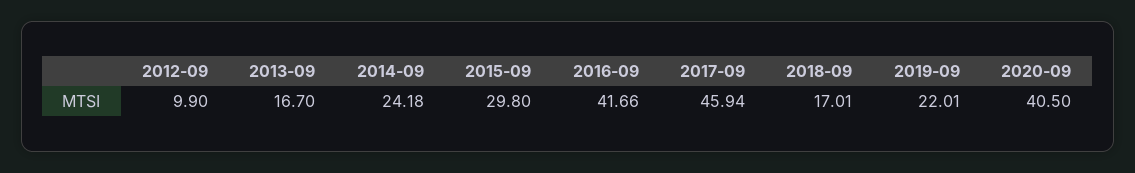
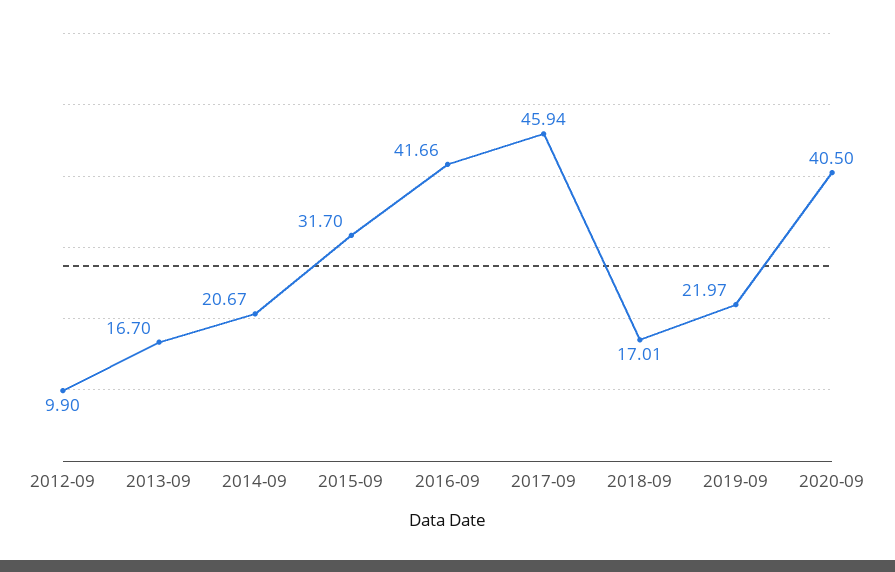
  {
    "2012-09": 9.9,
    "2013-09": 16.7,
-   "2014-09": 24.18,
+   "2014-09": 20.67,
-   "2015-09": 29.8,
+   "2015-09": 31.7,
    "2016-09": 41.66,
    "2017-09": 45.94,
    "2018-09": 17.01,
-   "2019-09": 22.01,
+   "2019-09": 21.97,
    "2020-09": 40.5
  }

